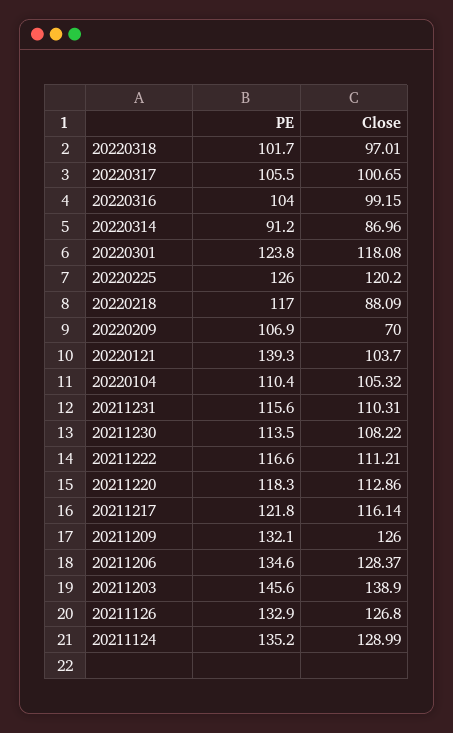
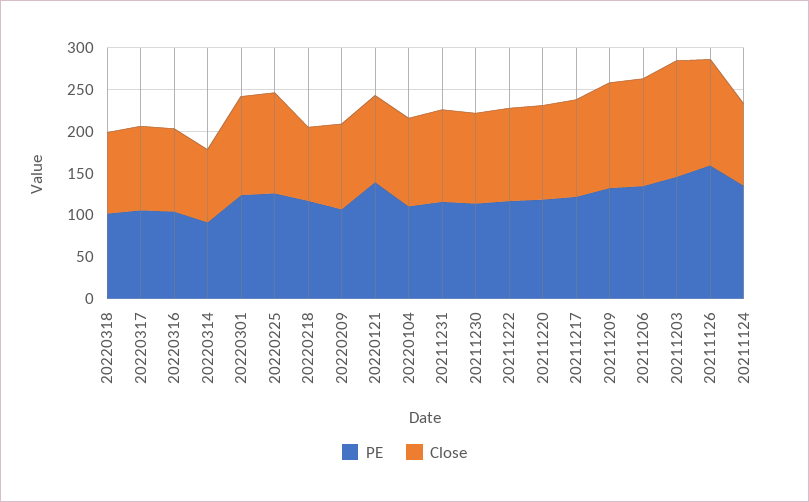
  {
    "PE": {
      "20220318": 101.7,
      "20220317": 105.5,
      "20220316": 104,
      "20220314": 91.2,
      "20220301": 123.8,
      "20220225": 126,
      "20220218": 117,
      "20220209": 106.9,
      "20220121": 139.3,
      "20220104": 110.4,
      "20211231": 115.6,
      "20211230": 113.5,
      "20211222": 116.6,
      "20211220": 118.3,
      "20211217": 121.8,
      "20211209": 132.1,
      "20211206": 134.6,
      "20211203": 145.6,
-     "20211126": 132.9,
+     "20211126": 160,
      "20211124": 135.2
    },
    "Close": {
      "20220318": 97.01,
      "20220317": 100.65,
      "20220316": 99.15,
      "20220314": 86.96,
      "20220301": 118.08,
      "20220225": 120.2,
      "20220218": 88.09,
-     "20220209": 70,
+     "20220209": 100,
      "20220121": 103.7,
      "20220104": 105.32,
      "20211231": 110.31,
      "20211230": 108.22,
      "20211222": 111.21,
      "20211220": 112.86,
      "20211217": 116.14,
      "20211209": 126,
      "20211206": 128.37,
      "20211203": 138.9,
      "20211126": 126.8,
-     "20211124": 128.99
+     "20211124": 100
    }
  }

